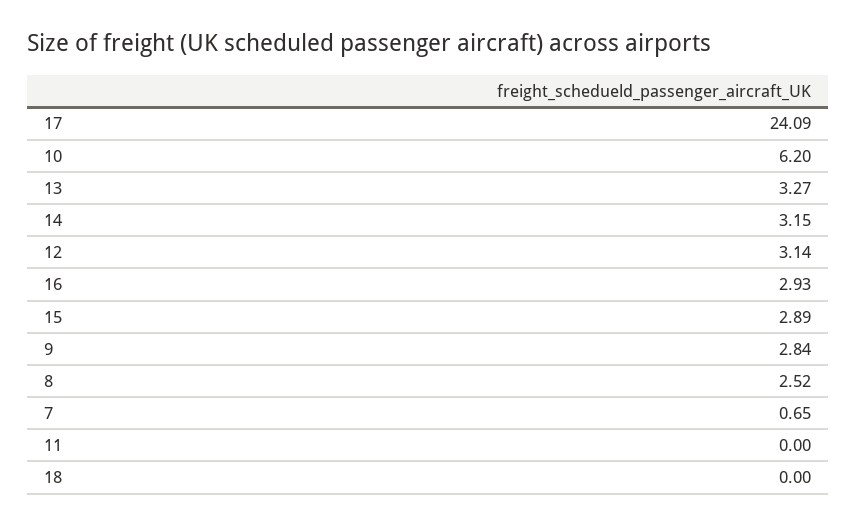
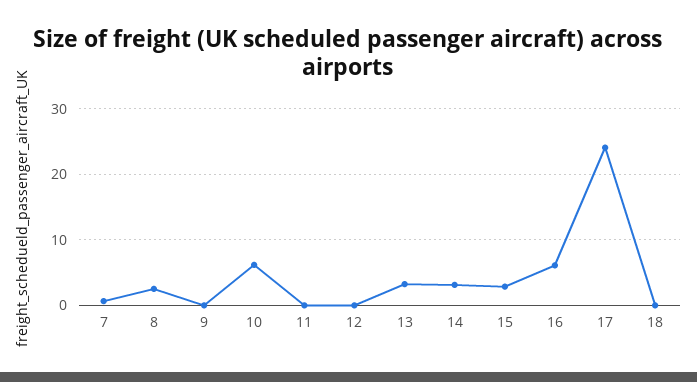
  {
    "17": 24.09,
    "10": 6.2,
    "13": 3.27,
    "14": 3.15,
-   "12": 3.14,
+   "12": 0,
-   "16": 2.93,
+   "16": 6,
    "15": 2.89,
-   "9": 2.84,
+   "9": 0,
    "8": 2.52,
    "7": 0.65,
    "11": 0,
    "18": 0
  }

